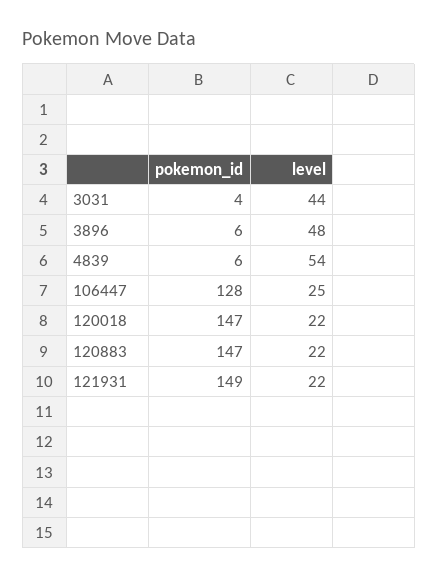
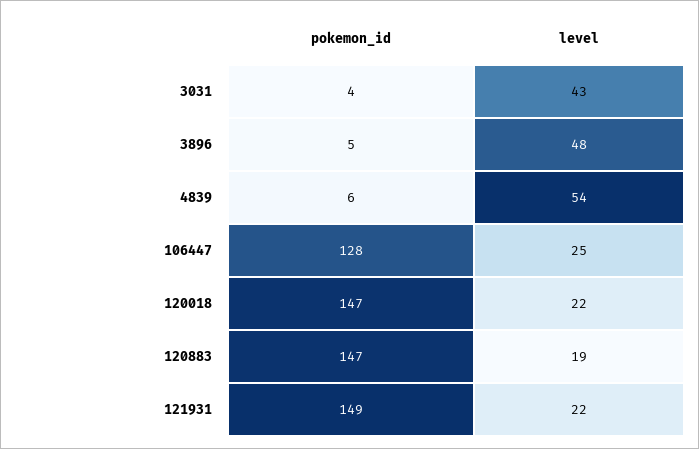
  {
    "pokemon_id": {
      "3031": 4,
-     "3896": 6,
+     "3896": 5,
      "4839": 6,
      "106447": 128,
      "120018": 147,
      "120883": 147,
      "121931": 149
    },
    "level": {
-     "3031": 44,
+     "3031": 43,
      "3896": 48,
      "4839": 54,
      "106447": 25,
      "120018": 22,
-     "120883": 22,
+     "120883": 19,
      "121931": 22
    }
  }

